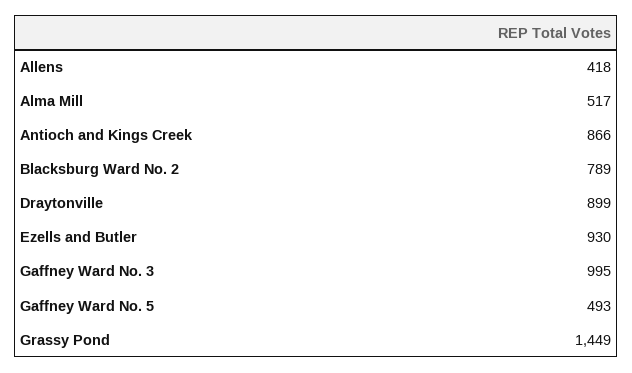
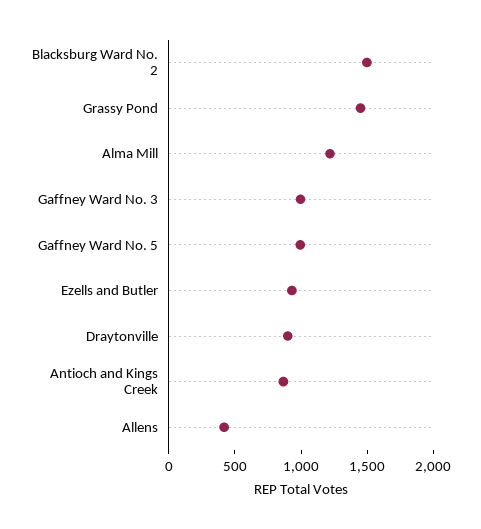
  {
    "Allens": 418,
-   "Alma Mill": 517,
+   "Alma Mill": 1200,
    "Antioch and Kings Creek": 866,
-   "Blacksburg Ward No. 2": 789,
+   "Blacksburg Ward No. 2": 1500,
    "Draytonville": 899,
    "Ezells and Butler": 930,
    "Gaffney Ward No. 3": 995,
-   "Gaffney Ward No. 5": 493,
+   "Gaffney Ward No. 5": 1000,
    "Grassy Pond": 1449
  }

